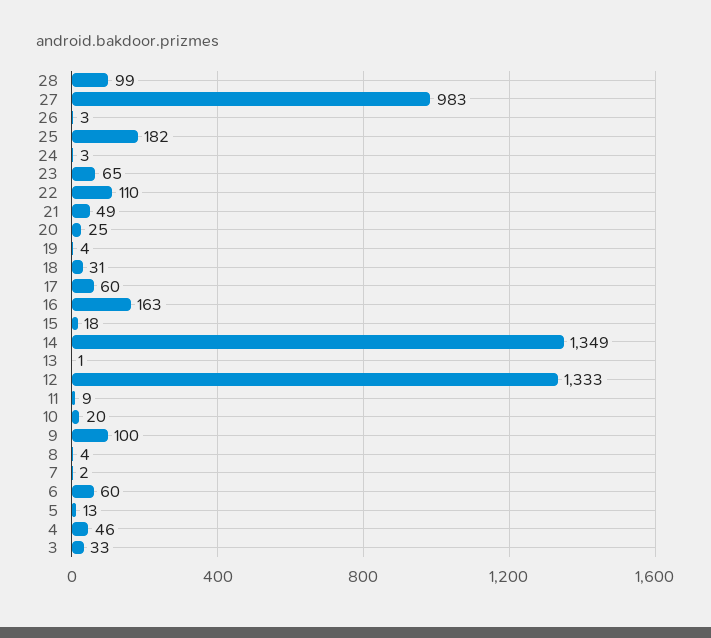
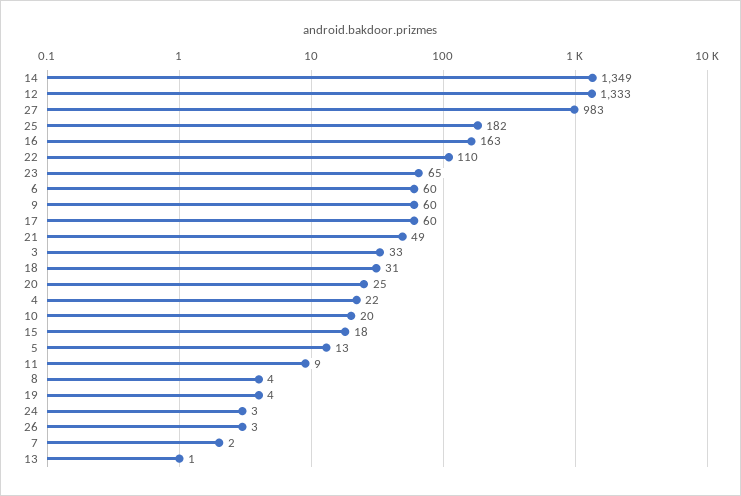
  {
-   "28": 99,
    "27": 983,
    "26": 3,
    "25": 182,
    "24": 3,
    "23": 65,
    "22": 110,
    "21": 49,
    "20": 25,
    "19": 4,
    "18": 31,
    "17": 60,
    "16": 163,
    "15": 18,
    "14": 1349,
    "13": 1,
    "12": 1333,
    "11": 9,
    "10": 20,
-   "9": 100,
+   "9": 60,
    "8": 4,
    "7": 2,
    "6": 60,
    "5": 13,
-   "4": 46,
+   "4": 22,
    "3": 33
  }

